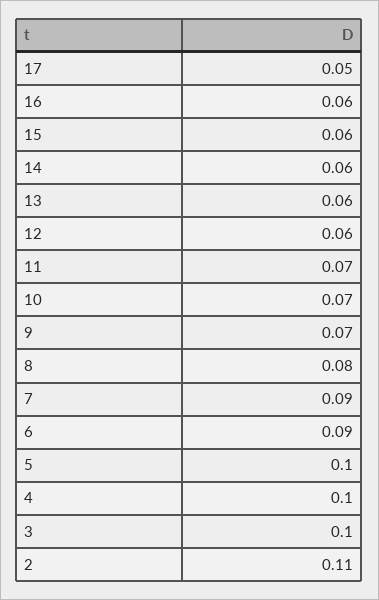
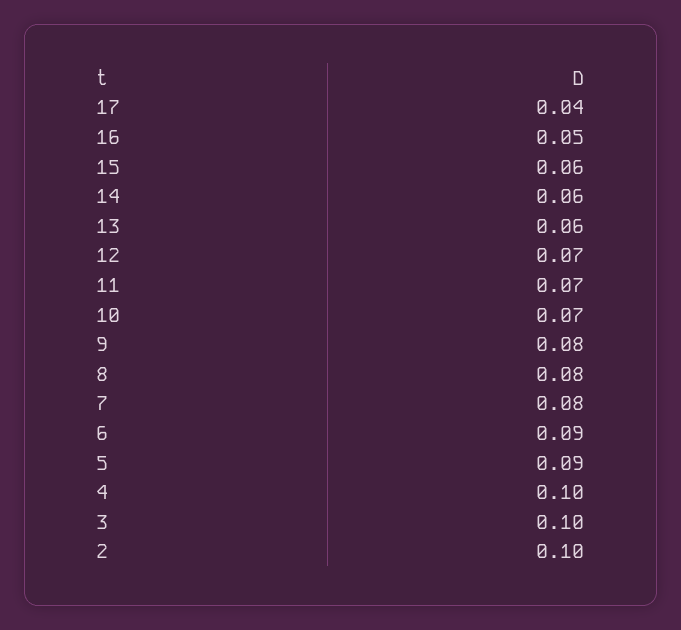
  {
-   "17": 0.05,
+   "17": 0.04,
-   "16": 0.06,
+   "16": 0.05,
    "15": 0.06,
    "14": 0.06,
    "13": 0.06,
-   "12": 0.06,
+   "12": 0.07,
    "11": 0.07,
    "10": 0.07,
-   "9": 0.07,
+   "9": 0.08,
    "8": 0.08,
-   "7": 0.09,
+   "7": 0.08,
    "6": 0.09,
-   "5": 0.1,
+   "5": 0.09,
    "4": 0.1,
    "3": 0.1,
-   "2": 0.11
+   "2": 0.1
  }

